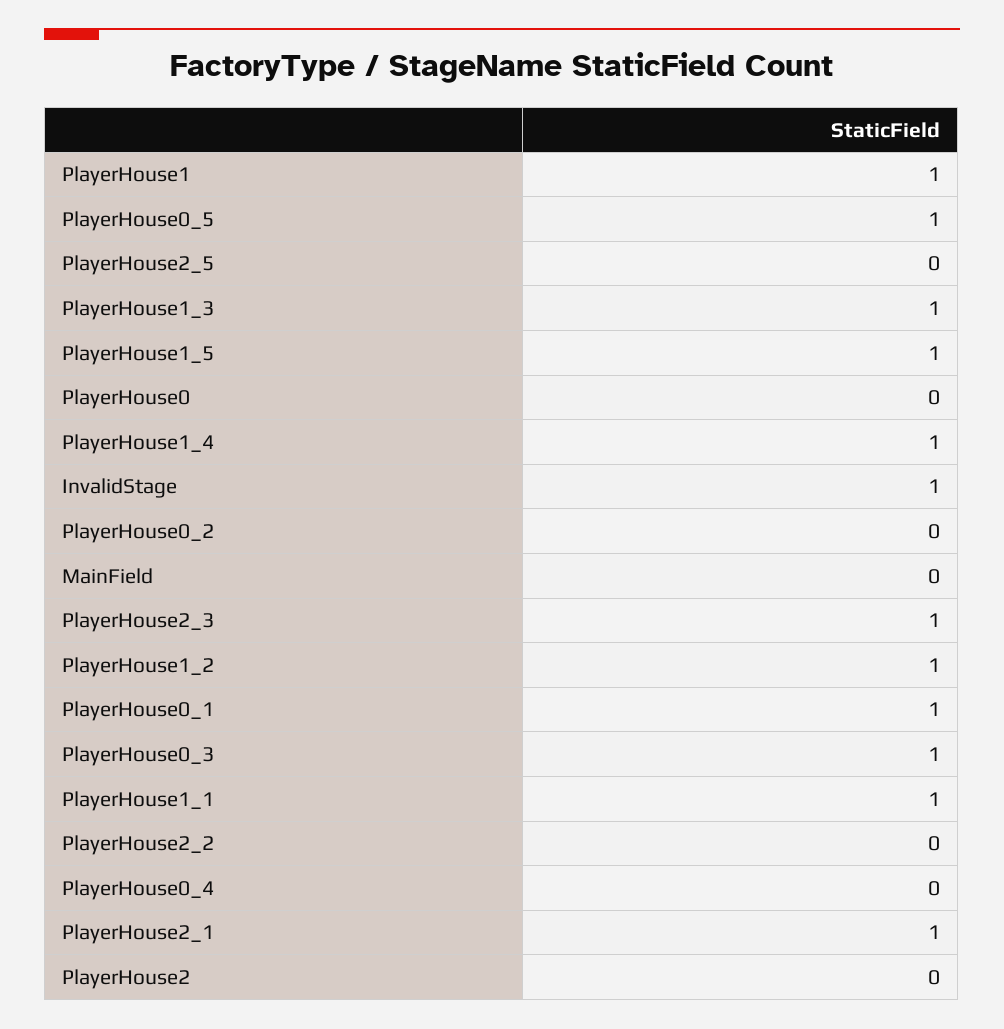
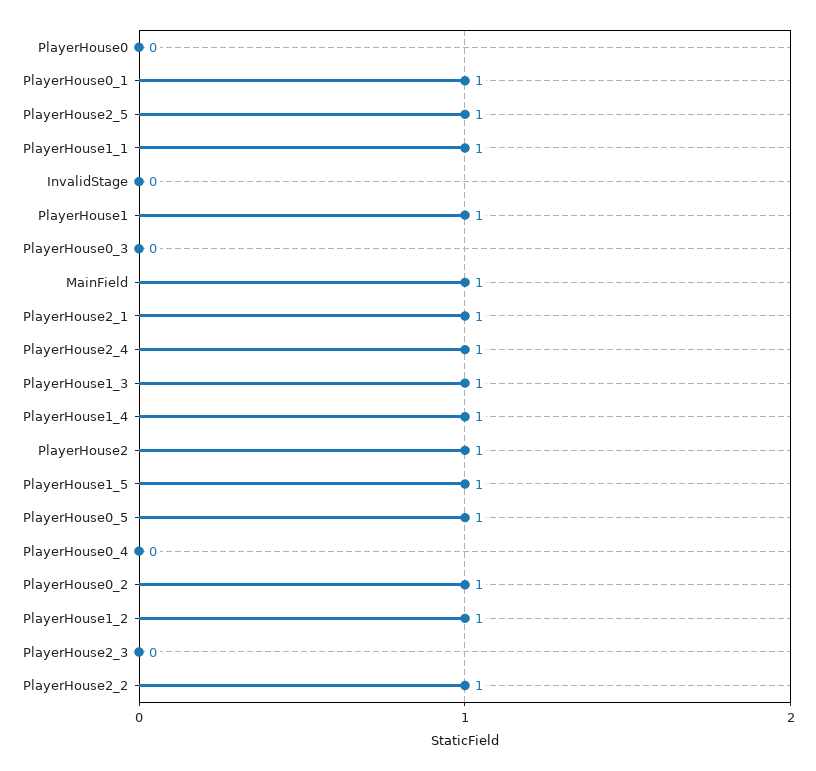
  {
    "PlayerHouse1": 1,
    "PlayerHouse0_5": 1,
-   "PlayerHouse2_5": 0,
+   "PlayerHouse2_5": 1,
    "PlayerHouse1_3": 1,
    "PlayerHouse1_5": 1,
    "PlayerHouse0": 0,
    "PlayerHouse1_4": 1,
-   "InvalidStage": 1,
+   "InvalidStage": 0,
-   "PlayerHouse0_2": 0,
+   "PlayerHouse0_2": 1,
-   "MainField": 0,
+   "MainField": 1,
-   "PlayerHouse2_3": 1,
+   "PlayerHouse2_3": 0,
    "PlayerHouse1_2": 1,
    "PlayerHouse0_1": 1,
-   "PlayerHouse0_3": 1,
+   "PlayerHouse0_3": 0,
    "PlayerHouse1_1": 1,
-   "PlayerHouse2_2": 0,
+   "PlayerHouse2_2": 1,
    "PlayerHouse0_4": 0,
    "PlayerHouse2_1": 1,
-   "PlayerHouse2": 0
+   "PlayerHouse2": 1,
+   "PlayerHouse2_4": 1
  }

